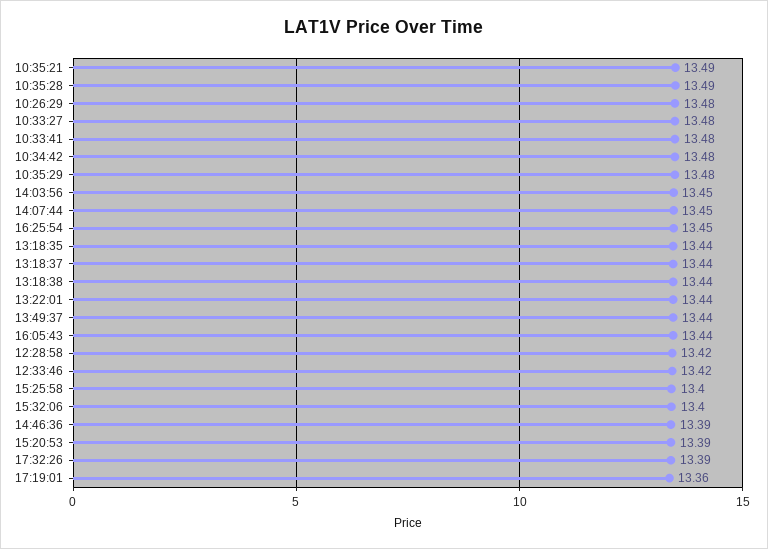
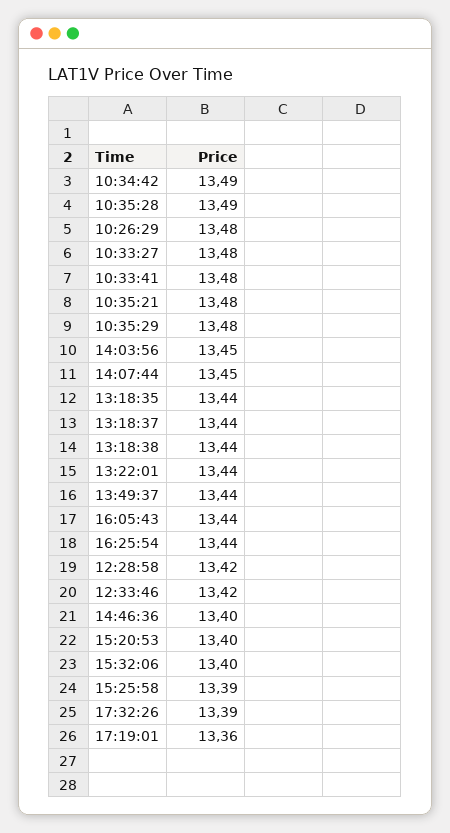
  {
-   "10:35:21": 13.49,
+   "10:35:21": 13.48,
    "10:35:28": 13.49,
    "10:26:29": 13.48,
    "10:33:27": 13.48,
    "10:33:41": 13.48,
-   "10:34:42": 13.48,
+   "10:34:42": 13.49,
    "10:35:29": 13.48,
    "14:03:56": 13.45,
    "14:07:44": 13.45,
-   "16:25:54": 13.45,
+   "16:25:54": 13.44,
    "13:18:35": 13.44,
    "13:18:37": 13.44,
    "13:18:38": 13.44,
    "13:22:01": 13.44,
    "13:49:37": 13.44,
    "16:05:43": 13.44,
    "12:28:58": 13.42,
    "12:33:46": 13.42,
-   "15:25:58": 13.4,
+   "15:25:58": 13.39,
    "15:32:06": 13.4,
-   "14:46:36": 13.39,
+   "14:46:36": 13.4,
-   "15:20:53": 13.39,
+   "15:20:53": 13.4,
    "17:32:26": 13.39,
    "17:19:01": 13.36
  }

